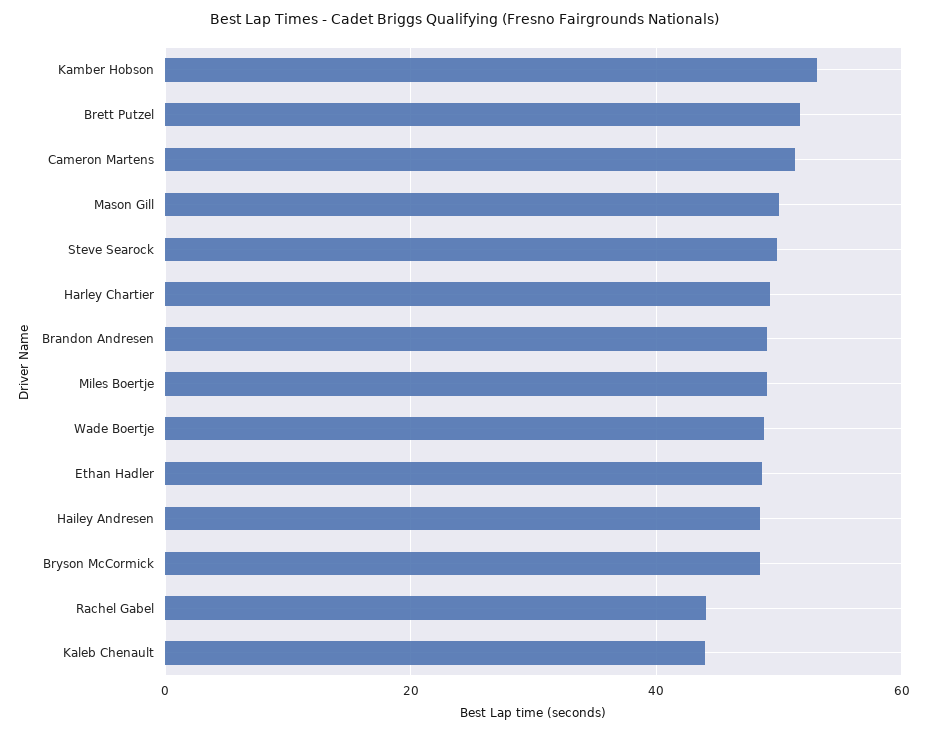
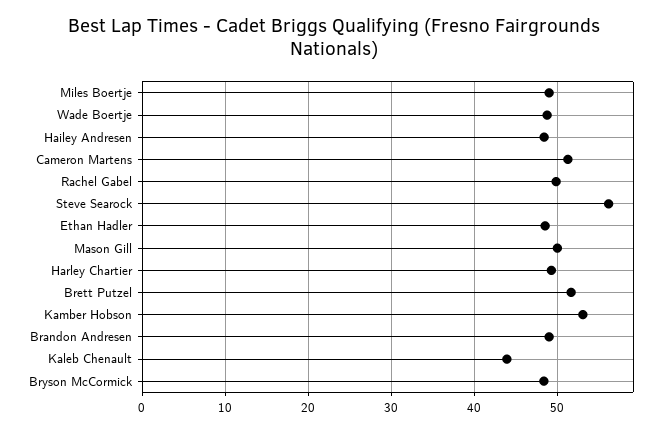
  {
    "Kamber Hobson": 53,
    "Brett Putzel": 52,
    "Cameron Martens": 51,
    "Mason Gill": 50,
-   "Steve Searock": 50,
+   "Steve Searock": 56,
    "Harley Chartier": 49,
    "Brandon Andresen": 49,
    "Miles Boertje": 49,
    "Wade Boertje": 49,
    "Ethan Hadler": 49,
    "Hailey Andresen": 48,
    "Bryson McCormick": 48,
-   "Rachel Gabel": 44,
+   "Rachel Gabel": 50,
    "Kaleb Chenault": 44
  }

